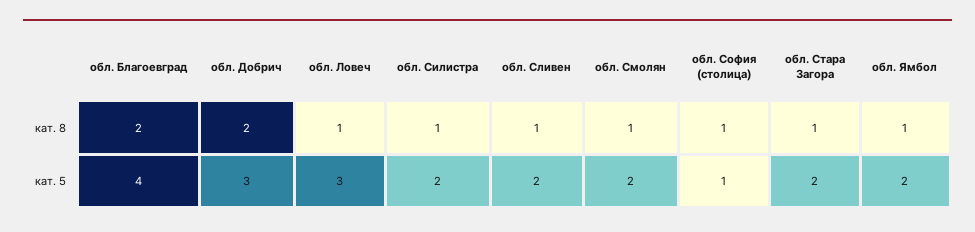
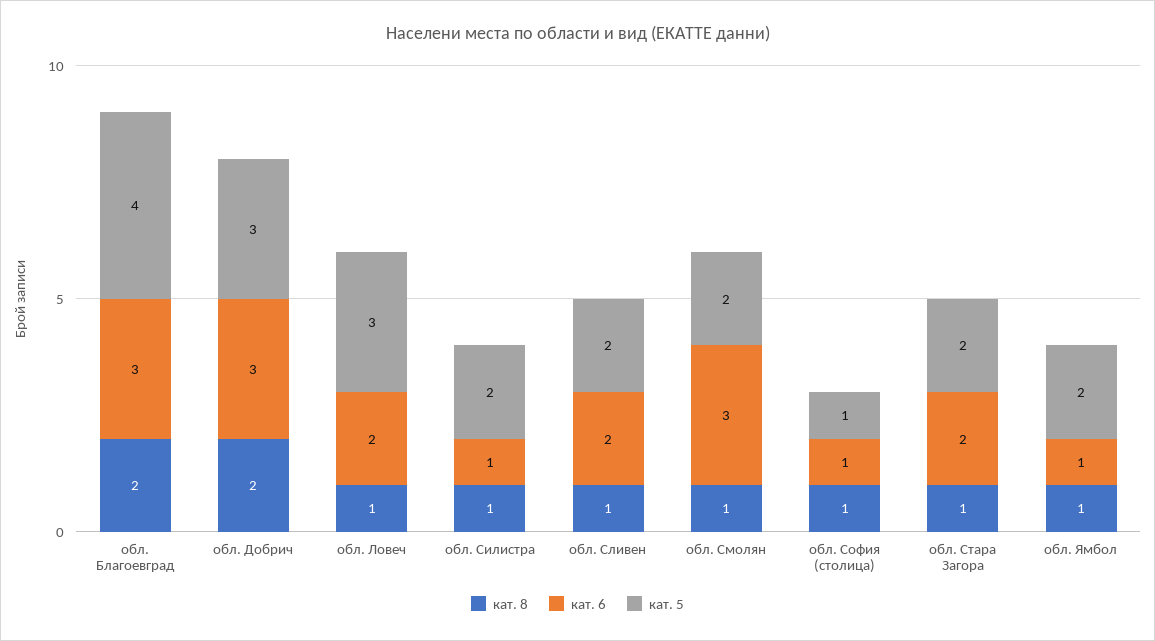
  {
    "кат. 8": {
      "обл. Благоевград": 2,
      "обл. Добрич": 2,
      "обл. Ловеч": 1,
      "обл. Силистра": 1,
      "обл. Сливен": 1,
      "обл. Смолян": 1,
      "обл. София (столица)": 1,
      "обл. Стара Загора": 1,
      "обл. Ямбол": 1
    },
    "кат. 5": {
      "обл. Благоевград": 4,
      "обл. Добрич": 3,
      "обл. Ловеч": 3,
      "обл. Силистра": 2,
      "обл. Сливен": 2,
      "обл. Смолян": 2,
      "обл. София (столица)": 1,
      "обл. Стара Загора": 2,
      "обл. Ямбол": 2
-   }
+   },
+   "кат. 6": {
+     "обл. Благоевград": 3,
+     "обл. Добрич": 3,
+     "обл. Ловеч": 2,
+     "обл. Силистра": 1,
+     "обл. Сливен": 2,
+     "обл. Смолян": 3,
+     "обл. София (столица)": 1,
+     "обл. Стара Загора": 2,
+     "обл. Ямбол": 1
+   }
  }

